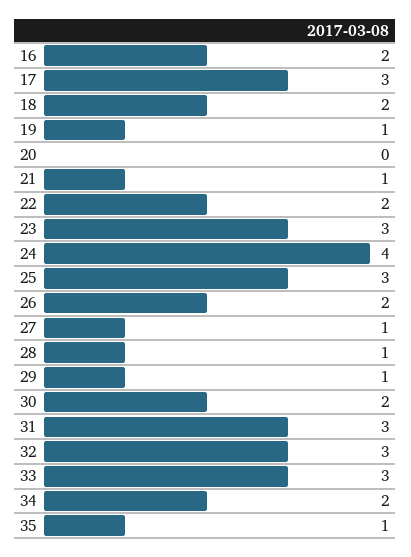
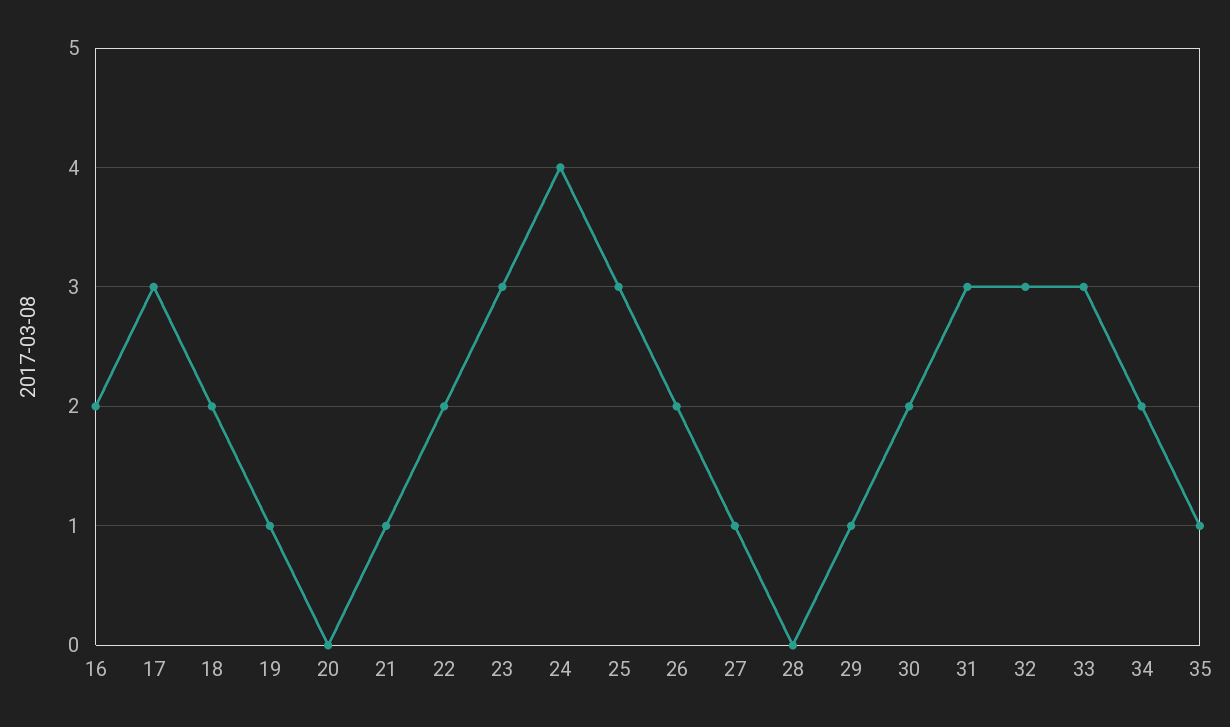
  {
    "16": 2,
    "17": 3,
    "18": 2,
    "19": 1,
    "20": 0,
    "21": 1,
    "22": 2,
    "23": 3,
    "24": 4,
    "25": 3,
    "26": 2,
    "27": 1,
-   "28": 1,
+   "28": 0,
    "29": 1,
    "30": 2,
    "31": 3,
    "32": 3,
    "33": 3,
    "34": 2,
    "35": 1
  }

